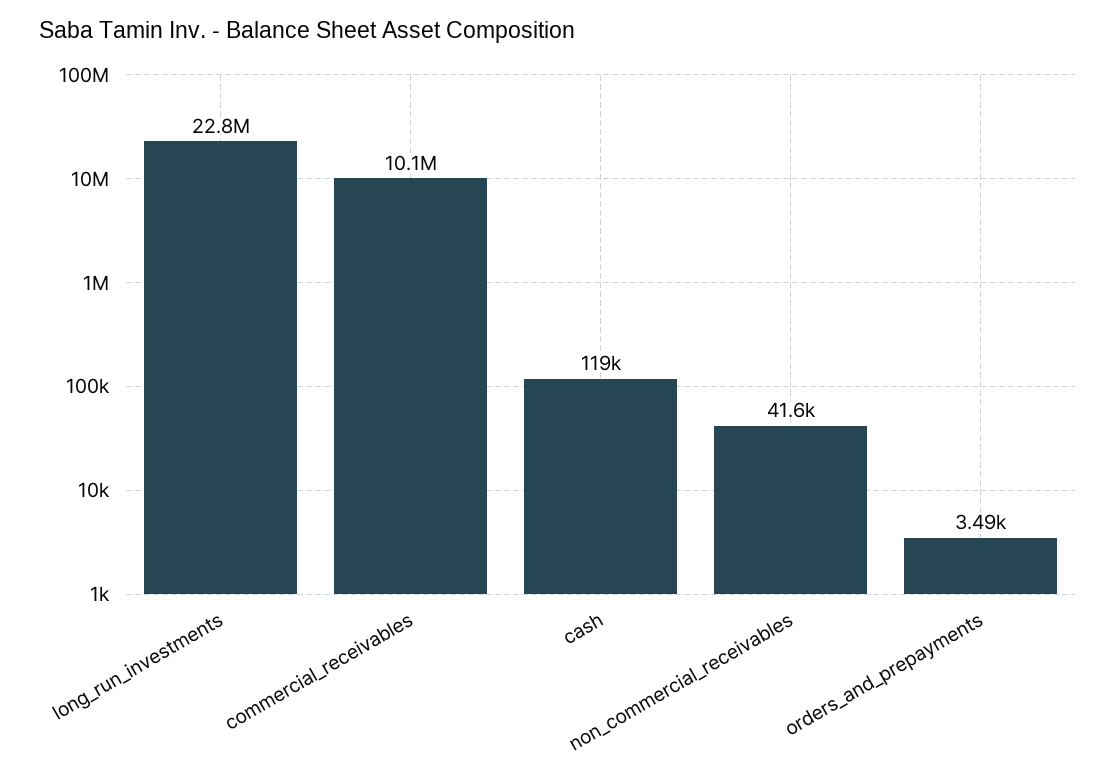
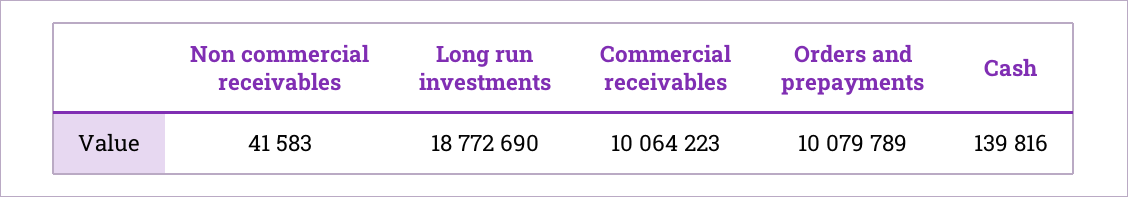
  {
-   "long_run_investments": 22800000,
+   "long_run_investments": 18772690,
    "commercial_receivables": 10064223,
-   "cash": 119000,
+   "cash": 139816,
    "non_commercial_receivables": 41583,
-   "orders_and_prepayments": 3490
+   "orders_and_prepayments": 10079789
  }

